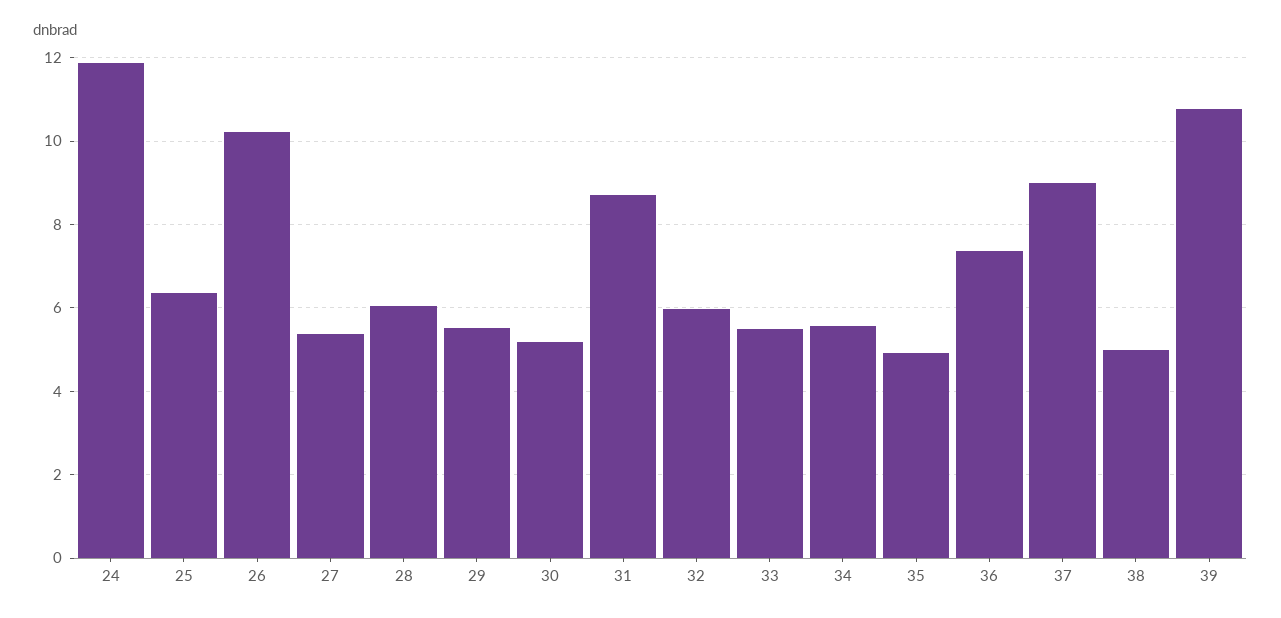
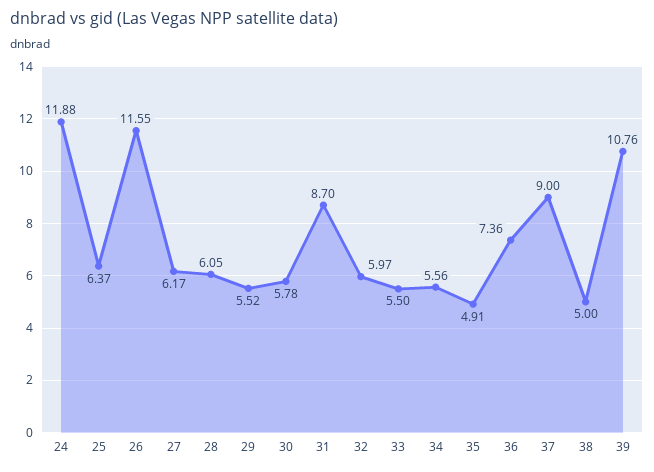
  {
    "24": 11.88,
    "25": 6.37,
-   "26": 10.2,
+   "26": 11.55,
-   "27": 5.4,
+   "27": 6.17,
    "28": 6.05,
    "29": 5.52,
-   "30": 5.2,
+   "30": 5.78,
    "31": 8.7,
    "32": 5.97,
    "33": 5.5,
    "34": 5.56,
    "35": 4.91,
    "36": 7.36,
    "37": 9,
    "38": 5,
    "39": 10.76
  }

